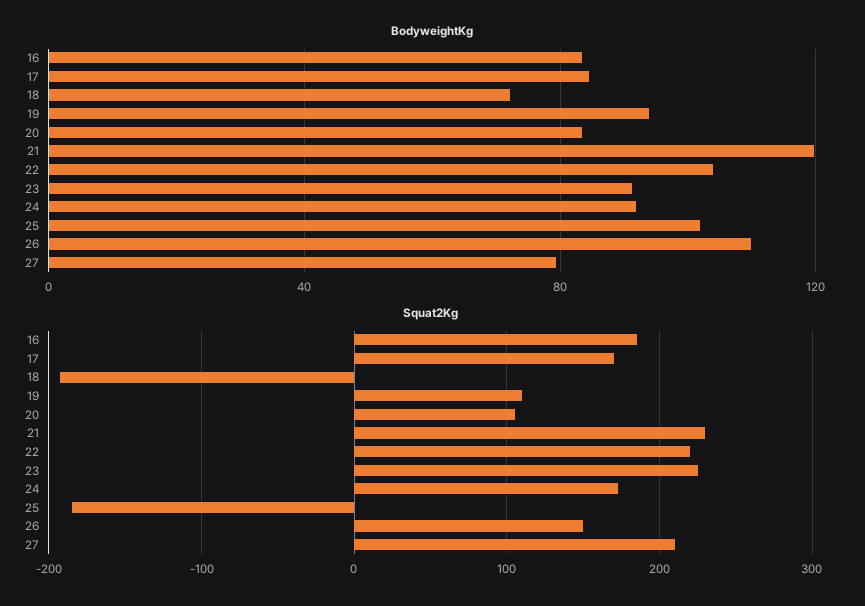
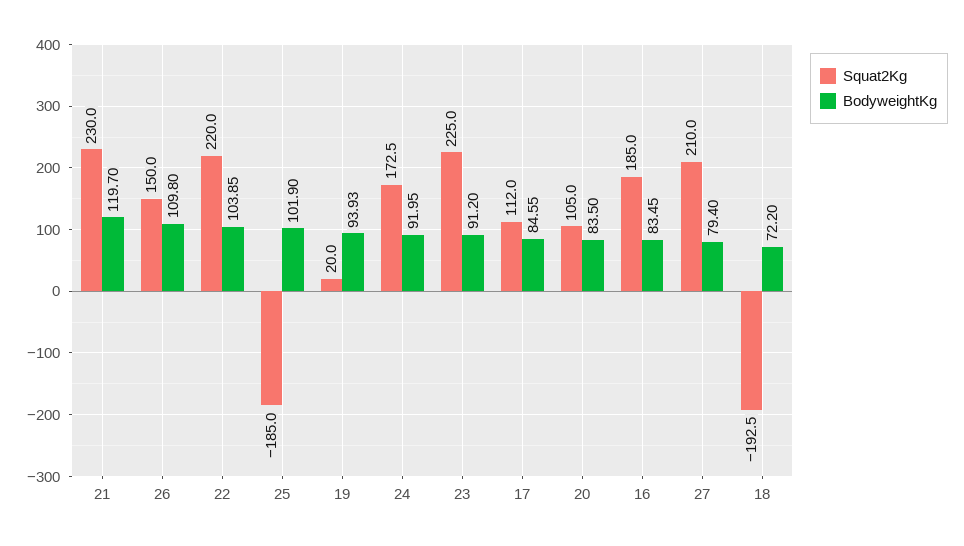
  {
    "BodyweightKg": {
      "16": 83.45,
      "17": 84.55,
      "18": 72.2,
      "19": 93.93,
      "20": 83.5,
      "21": 119.7,
      "22": 103.85,
      "23": 91.2,
      "24": 91.95,
      "25": 101.9,
      "26": 109.8,
      "27": 79.4
    },
    "Squat2Kg": {
      "16": 185,
-     "17": 170,
+     "17": 112,
      "18": -192.5,
-     "19": 110,
+     "19": 20,
      "20": 105,
      "21": 230,
      "22": 220,
      "23": 225,
      "24": 172.5,
      "25": -185,
      "26": 150,
      "27": 210
    }
  }

